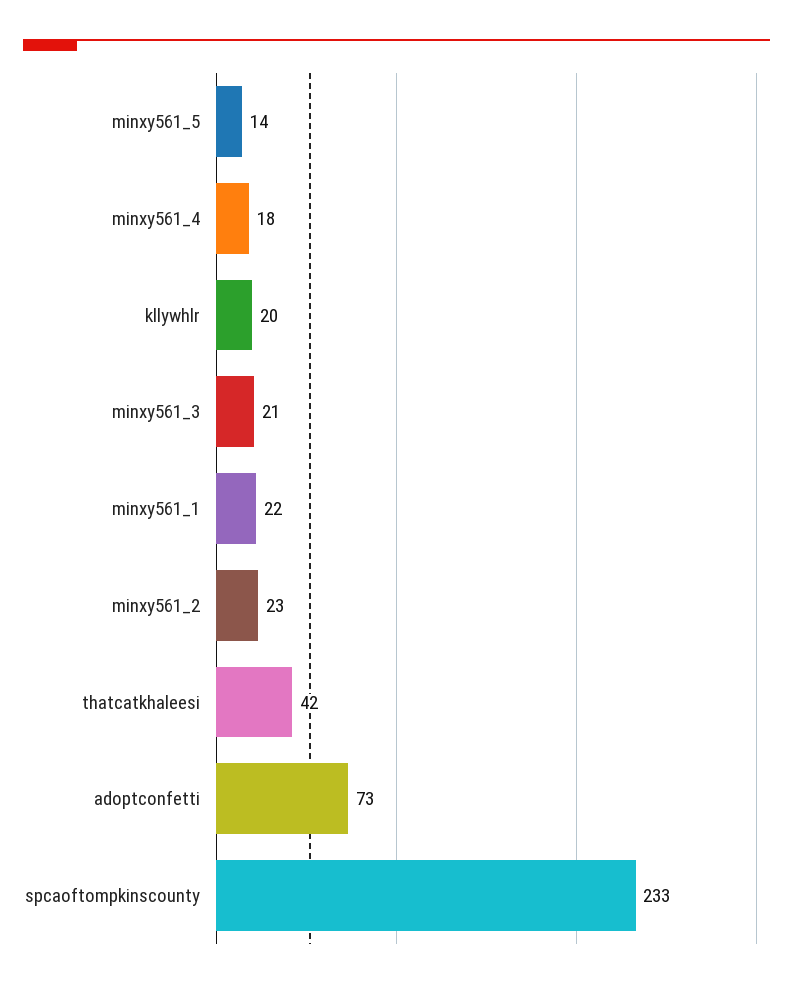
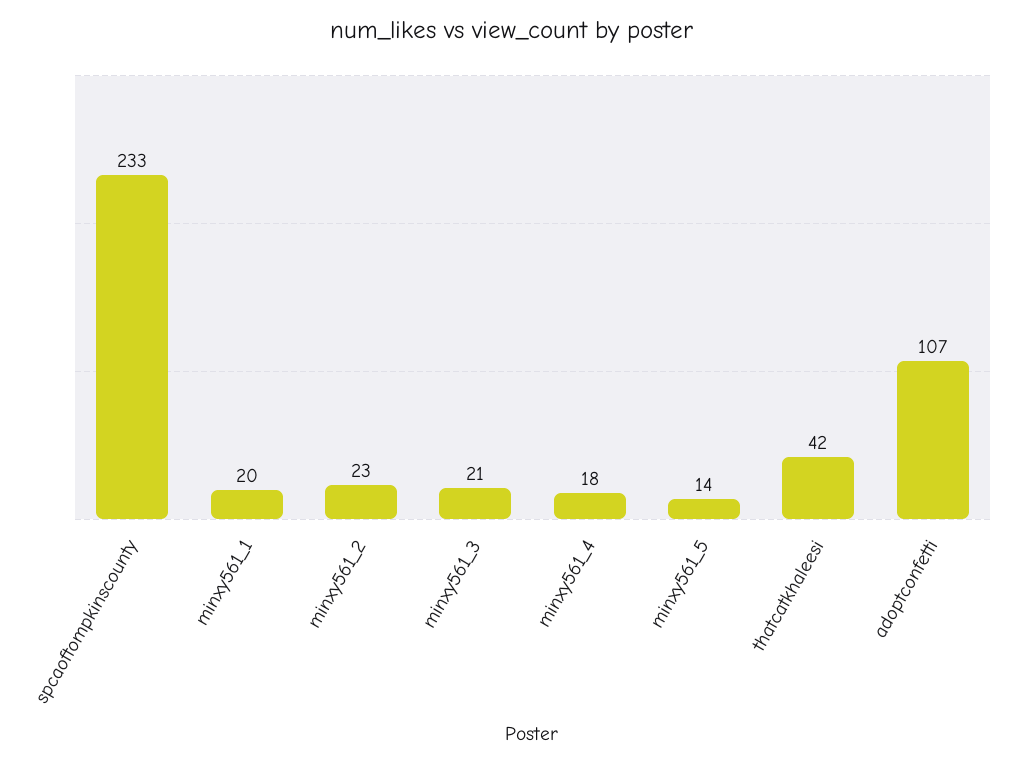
  {
    "minxy561_5": 14,
    "minxy561_4": 18,
-   "kllywhlr": 20,
    "minxy561_3": 21,
-   "minxy561_1": 22,
+   "minxy561_1": 20,
    "minxy561_2": 23,
    "thatcatkhaleesi": 42,
-   "adoptconfetti": 73,
+   "adoptconfetti": 107,
    "spcaoftompkinscounty": 233
  }

